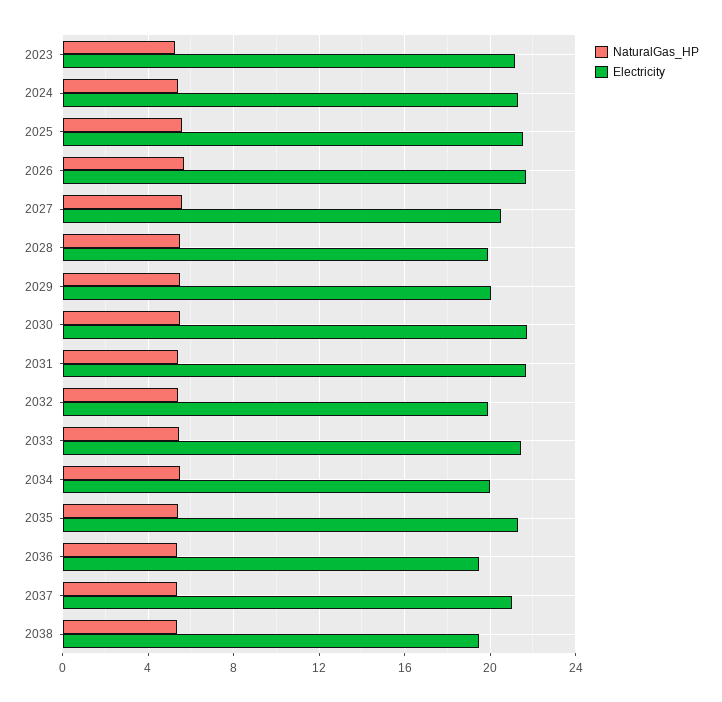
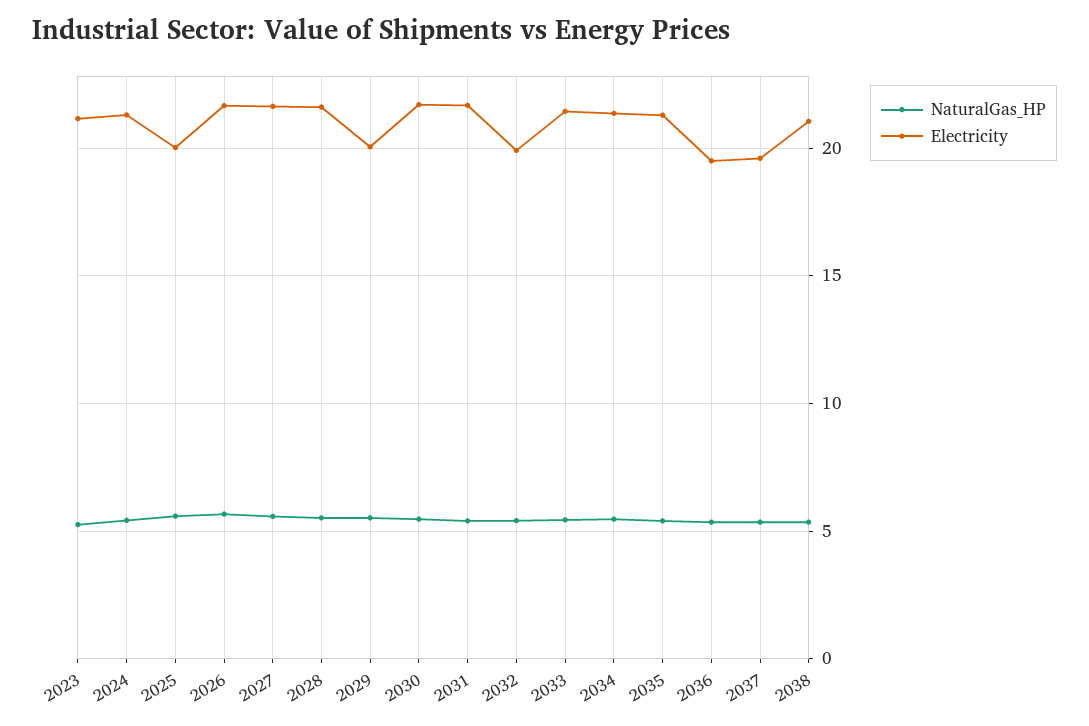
  {
    "NaturalGas_HP": {
      "2023": 5.5,
      "2024": 5.5,
      "2025": 5.5,
      "2026": 5.5,
      "2027": 5.5,
      "2028": 5.5,
      "2029": 5.5,
      "2030": 5.5,
      "2031": 5.5,
      "2032": 5.5,
      "2033": 5.5,
      "2034": 5.5,
      "2035": 5.5,
      "2036": 5.5,
      "2037": 5.5,
      "2038": 5.5
    },
    "Electricity": {
      "2023": 21,
      "2024": 21.5,
-     "2025": 21.5,
+     "2025": 20,
      "2026": 21.5,
-     "2027": 20.5,
+     "2027": 21.5,
-     "2028": 20,
+     "2028": 21.5,
      "2029": 20,
      "2030": 21.5,
      "2031": 21.5,
      "2032": 20,
      "2033": 21.5,
-     "2034": 20,
+     "2034": 21.5,
      "2035": 21.5,
      "2036": 19.5,
-     "2037": 21,
+     "2037": 19.5,
-     "2038": 19.5
+     "2038": 21
    }
  }

